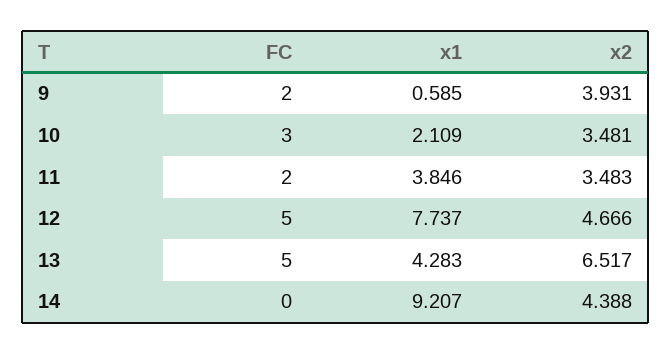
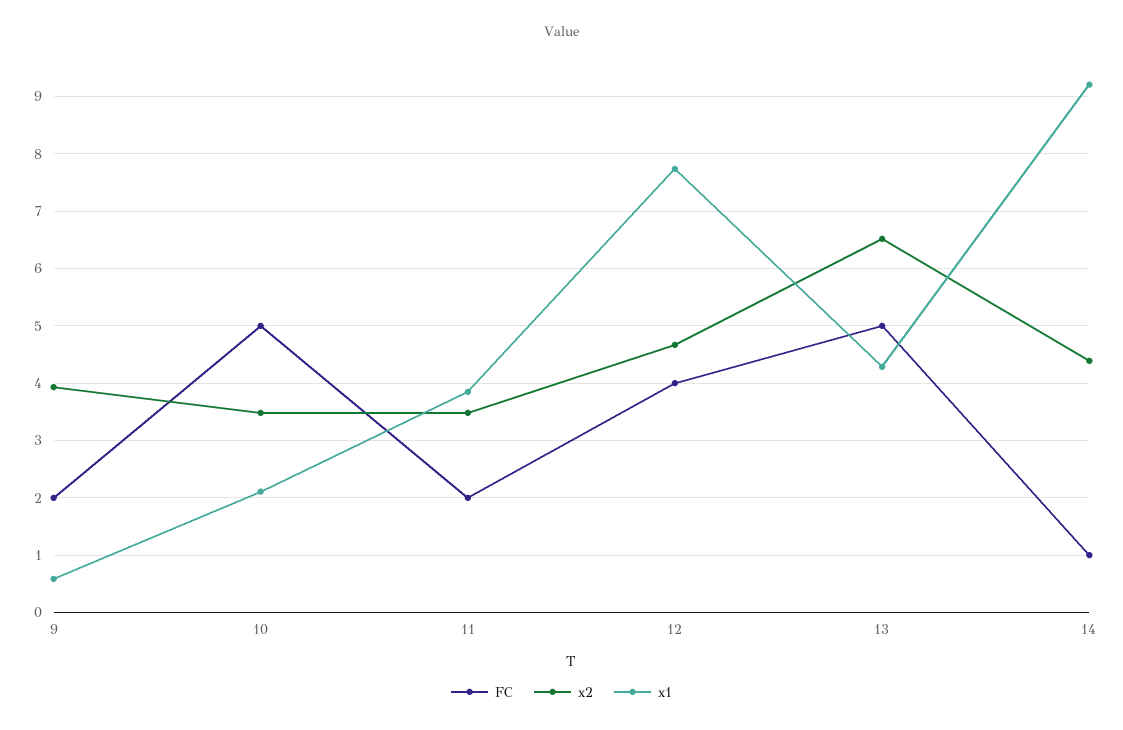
  {
    "FC": {
      "9": 2,
-     "10": 3,
+     "10": 5,
      "11": 2,
-     "12": 5,
+     "12": 4,
      "13": 5,
-     "14": 0
+     "14": 1
    },
    "x1": {
      "9": 0.585,
      "10": 2.109,
      "11": 3.846,
      "12": 7.737,
      "13": 4.283,
      "14": 9.207
    },
    "x2": {
      "9": 3.931,
      "10": 3.481,
      "11": 3.483,
      "12": 4.666,
      "13": 6.517,
      "14": 4.388
    }
  }

